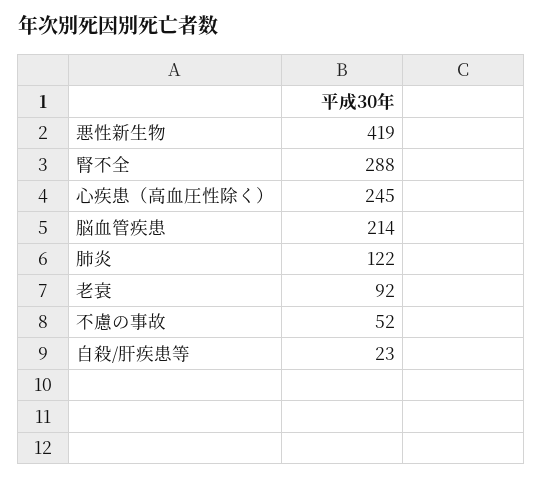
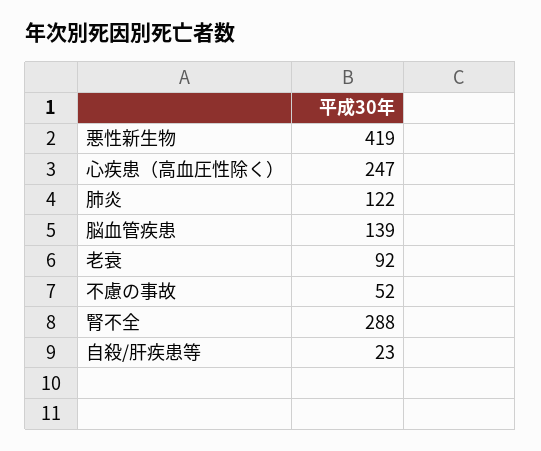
  {
    "悪性新生物": 419,
    "腎不全": 288,
-   "心疾患（高血圧性除く）": 245,
+   "心疾患（高血圧性除く）": 247,
-   "脳血管疾患": 214,
+   "脳血管疾患": 139,
    "肺炎": 122,
    "老衰": 92,
    "不慮の事故": 52,
    "自殺/肝疾患等": 23
  }

